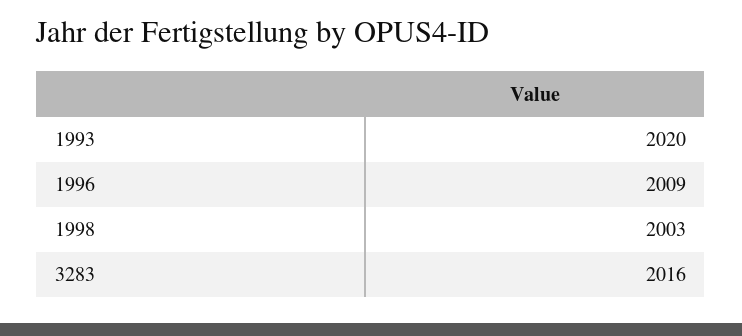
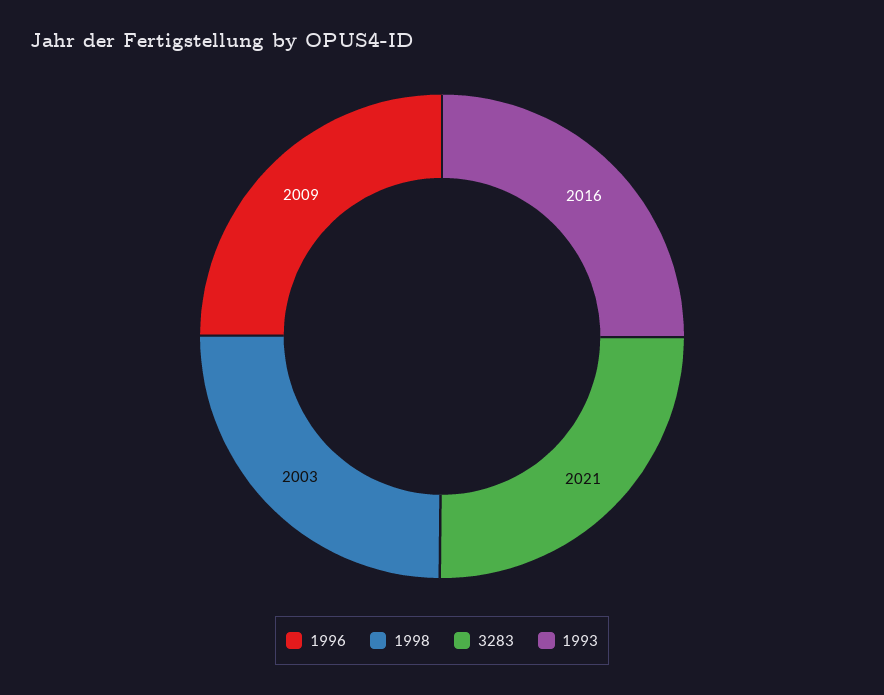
  {
-   "1993": 2020,
+   "1993": 2016,
    "1996": 2009,
    "1998": 2003,
-   "3283": 2016
+   "3283": 2021
  }

